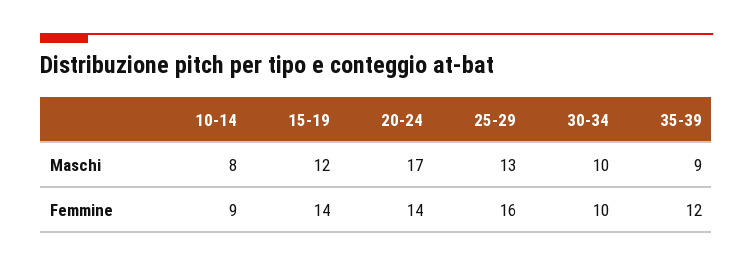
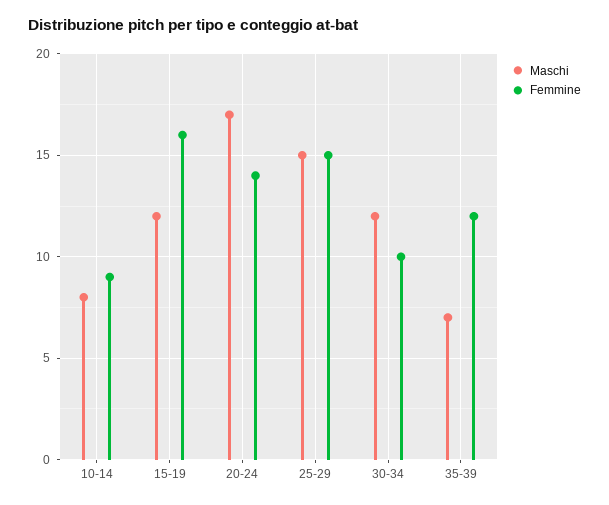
  {
    "Maschi": {
      "10-14": 8,
      "15-19": 12,
      "20-24": 17,
-     "25-29": 13,
+     "25-29": 15,
-     "30-34": 10,
+     "30-34": 12,
-     "35-39": 9
+     "35-39": 7
    },
    "Femmine": {
      "10-14": 9,
-     "15-19": 14,
+     "15-19": 16,
      "20-24": 14,
-     "25-29": 16,
+     "25-29": 15,
      "30-34": 10,
      "35-39": 12
    }
  }

